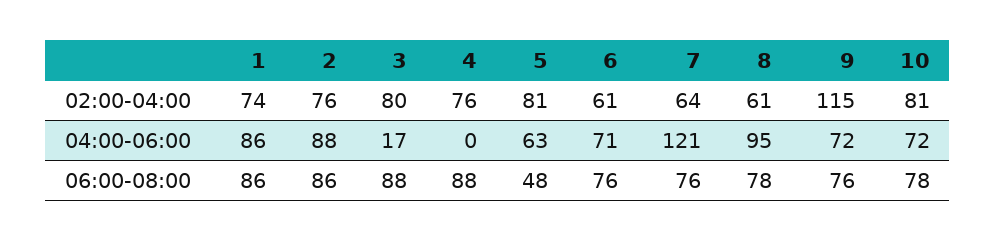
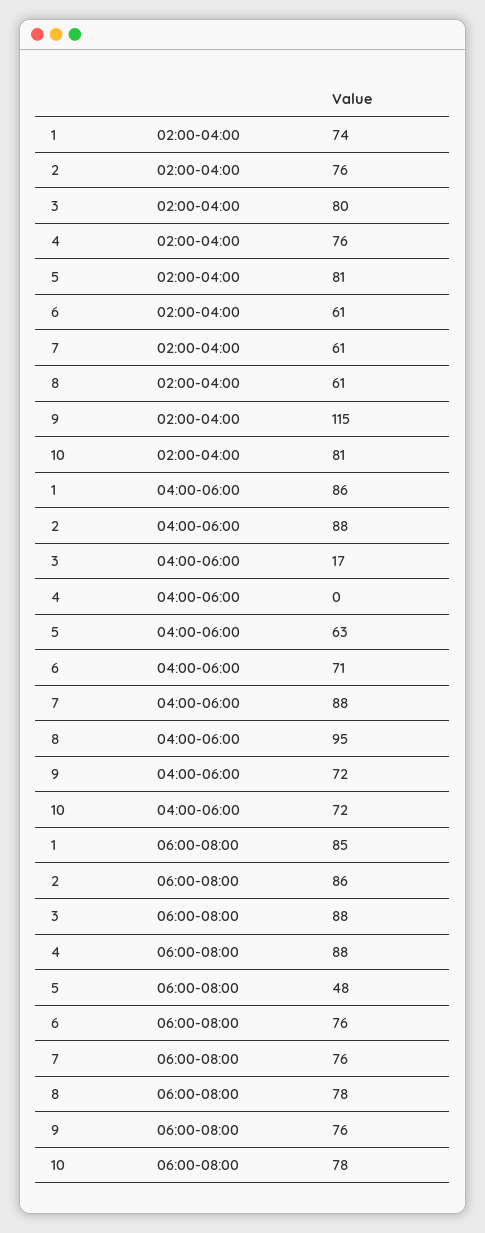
  {
    "1": {
      "02:00-04:00": 74,
      "04:00-06:00": 86,
-     "06:00-08:00": 86
+     "06:00-08:00": 85
    },
    "2": {
      "02:00-04:00": 76,
      "04:00-06:00": 88,
      "06:00-08:00": 86
    },
    "3": {
      "02:00-04:00": 80,
      "04:00-06:00": 17,
      "06:00-08:00": 88
    },
    "4": {
      "02:00-04:00": 76,
      "04:00-06:00": 0,
      "06:00-08:00": 88
    },
    "5": {
      "02:00-04:00": 81,
      "04:00-06:00": 63,
      "06:00-08:00": 48
    },
    "6": {
      "02:00-04:00": 61,
      "04:00-06:00": 71,
      "06:00-08:00": 76
    },
    "7": {
-     "02:00-04:00": 64,
+     "02:00-04:00": 61,
-     "04:00-06:00": 121,
+     "04:00-06:00": 88,
      "06:00-08:00": 76
    },
    "8": {
      "02:00-04:00": 61,
      "04:00-06:00": 95,
      "06:00-08:00": 78
    },
    "9": {
      "02:00-04:00": 115,
      "04:00-06:00": 72,
      "06:00-08:00": 76
    },
    "10": {
      "02:00-04:00": 81,
      "04:00-06:00": 72,
      "06:00-08:00": 78
    }
  }

